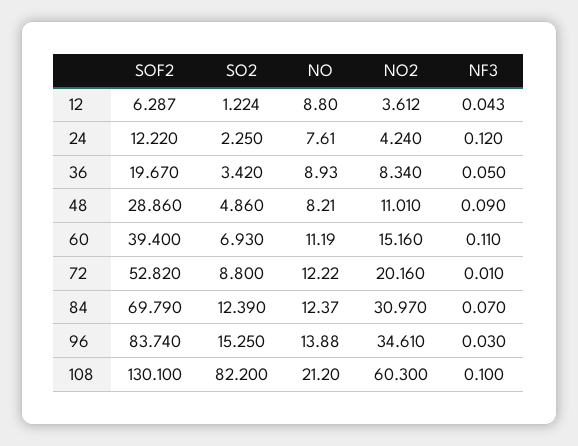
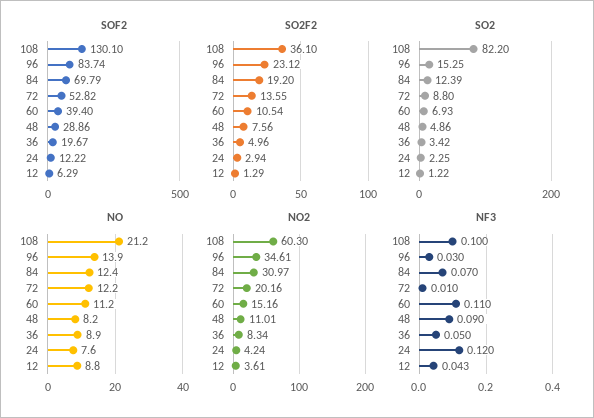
  {
    "SOF2": {
      "12": 6.287,
      "24": 12.22,
      "36": 19.67,
      "48": 28.86,
      "60": 39.4,
      "72": 52.82,
      "84": 69.79,
      "96": 83.74,
      "108": 130.1
    },
    "SO2": {
      "12": 1.224,
      "24": 2.25,
      "36": 3.42,
      "48": 4.86,
      "60": 6.93,
      "72": 8.8,
      "84": 12.39,
      "96": 15.25,
      "108": 82.2
    },
    "NO": {
      "12": 8.8,
      "24": 7.61,
      "36": 8.93,
      "48": 8.21,
      "60": 11.19,
      "72": 12.22,
      "84": 12.37,
      "96": 13.88,
      "108": 21.2
    },
    "NO2": {
      "12": 3.612,
      "24": 4.24,
      "36": 8.34,
      "48": 11.01,
      "60": 15.16,
      "72": 20.16,
      "84": 30.97,
      "96": 34.61,
      "108": 60.3
    },
    "NF3": {
      "12": 0.043,
      "24": 0.12,
      "36": 0.05,
      "48": 0.09,
      "60": 0.11,
      "72": 0.01,
      "84": 0.07,
      "96": 0.03,
      "108": 0.1
-   }
+   },
+   "SO2F2": {
+     "108": 36.1,
+     "96": 23.12,
+     "84": 19.2,
+     "72": 13.55,
+     "60": 10.54,
+     "48": 7.56,
+     "36": 4.96,
+     "24": 2.94,
+     "12": 1.29
+   }
  }

